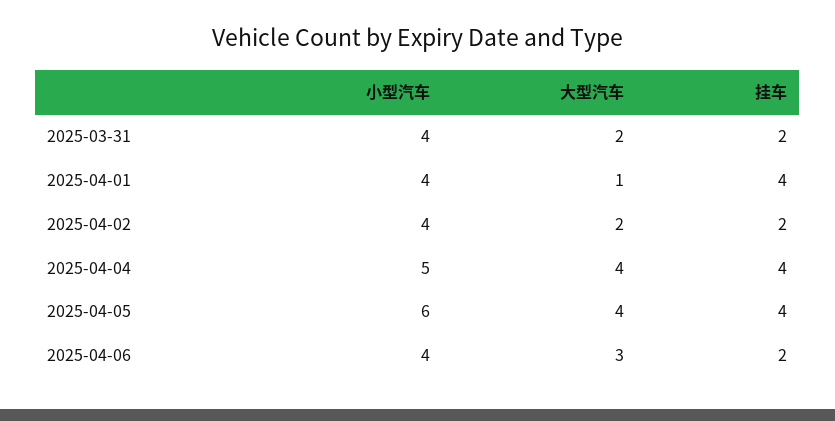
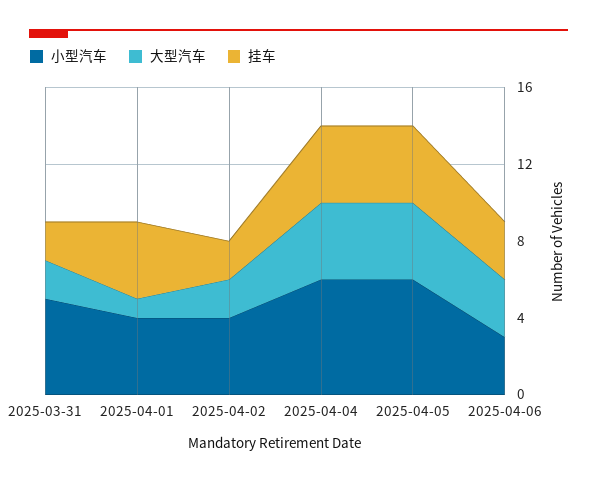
  {
    "小型汽车": {
-     "2025-03-31": 4,
+     "2025-03-31": 5,
      "2025-04-01": 4,
      "2025-04-02": 4,
-     "2025-04-04": 5,
+     "2025-04-04": 6,
      "2025-04-05": 6,
-     "2025-04-06": 4
+     "2025-04-06": 3
    },
    "大型汽车": {
      "2025-03-31": 2,
      "2025-04-01": 1,
      "2025-04-02": 2,
      "2025-04-04": 4,
      "2025-04-05": 4,
      "2025-04-06": 3
    },
    "挂车": {
      "2025-03-31": 2,
      "2025-04-01": 4,
      "2025-04-02": 2,
      "2025-04-04": 4,
      "2025-04-05": 4,
-     "2025-04-06": 2
+     "2025-04-06": 3
    }
  }

